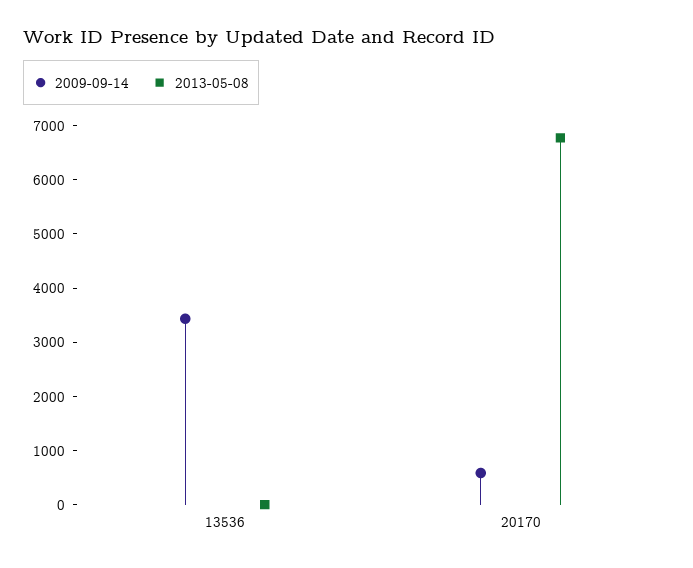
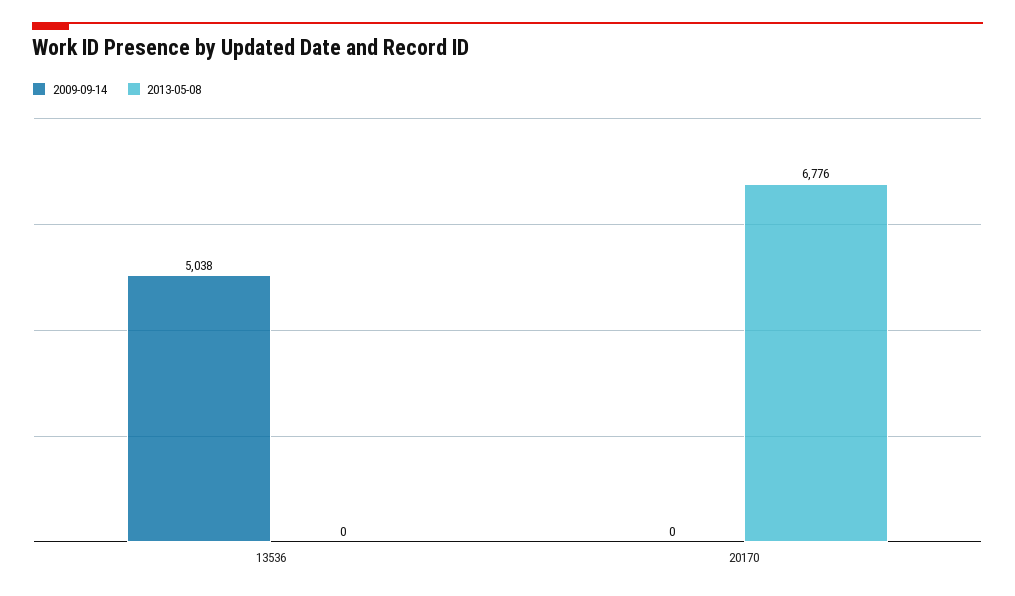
  {
    "2009-09-14": {
-     "13536": 3400,
+     "13536": 5038,
-     "20170": 600
+     "20170": 0
    },
    "2013-05-08": {
      "13536": 0,
      "20170": 6776
    }
  }

